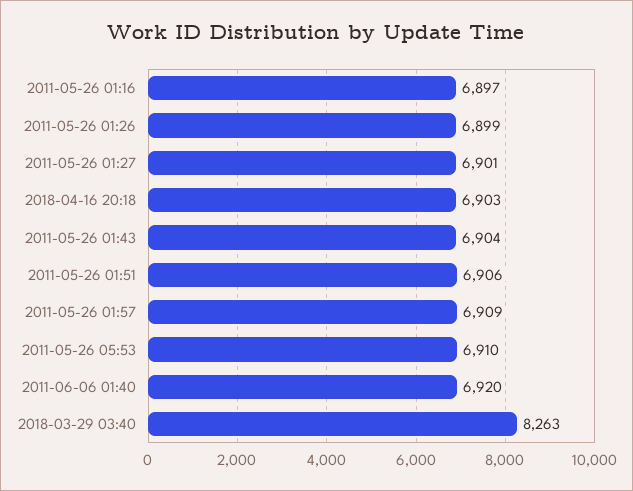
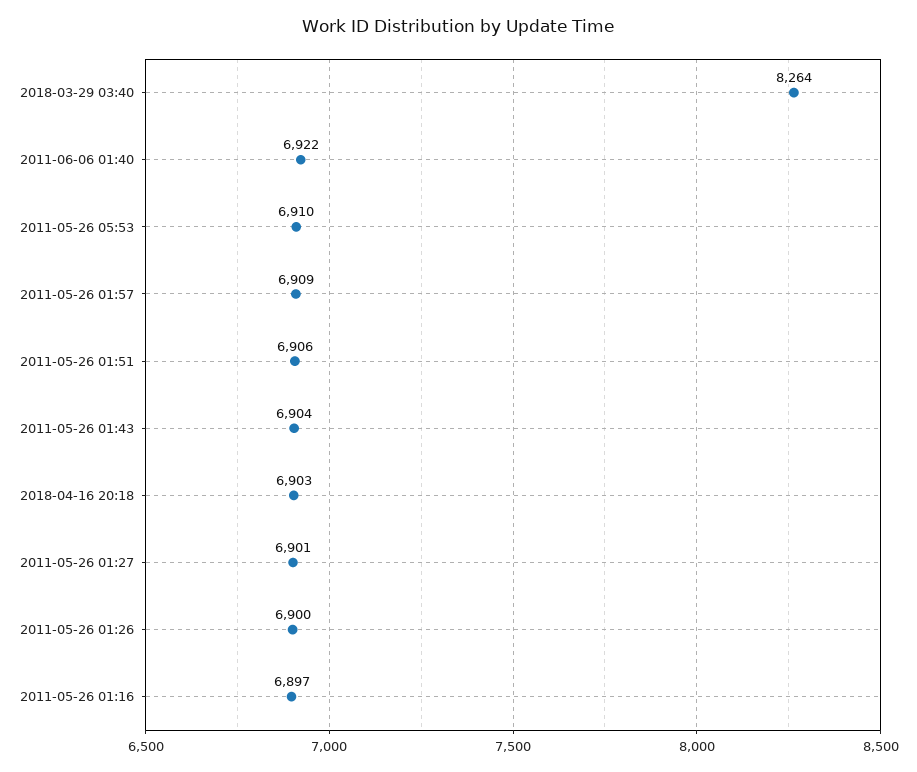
  {
    "2011-05-26 01:16": 6897,
-   "2011-05-26 01:26": 6899,
+   "2011-05-26 01:26": 6900,
    "2011-05-26 01:27": 6901,
    "2018-04-16 20:18": 6903,
    "2011-05-26 01:43": 6904,
    "2011-05-26 01:51": 6906,
    "2011-05-26 01:57": 6909,
    "2011-05-26 05:53": 6910,
-   "2011-06-06 01:40": 6920,
+   "2011-06-06 01:40": 6922,
-   "2018-03-29 03:40": 8263
+   "2018-03-29 03:40": 8264
  }

